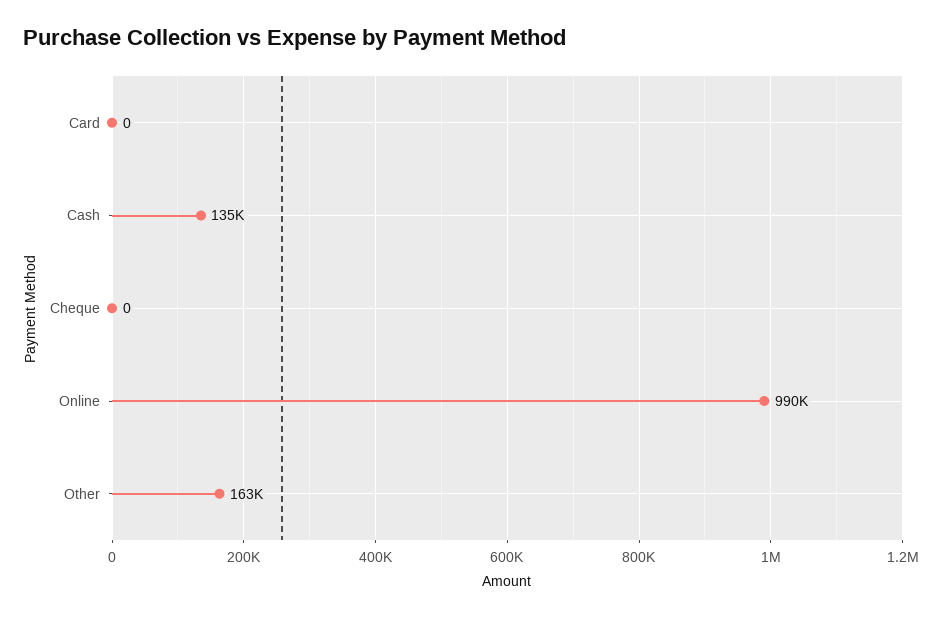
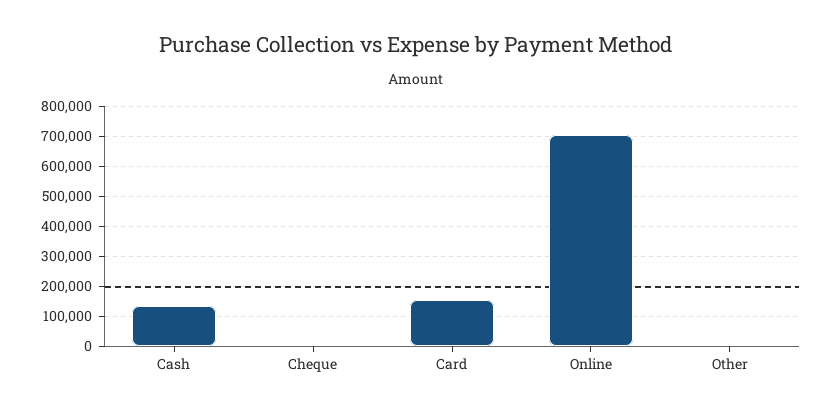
  {
-   "Card": 0,
+   "Card": 150000,
    "Cash": 135000,
    "Cheque": 0,
-   "Online": 990000,
+   "Online": 700000,
-   "Other": 163000
+   "Other": 0
  }

